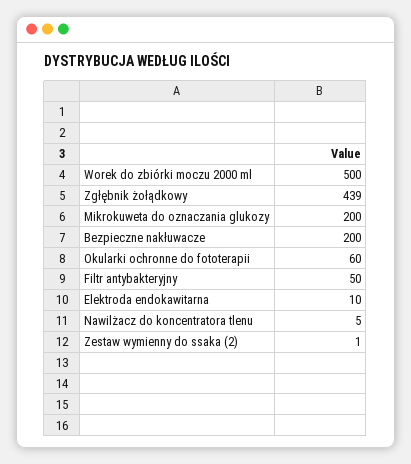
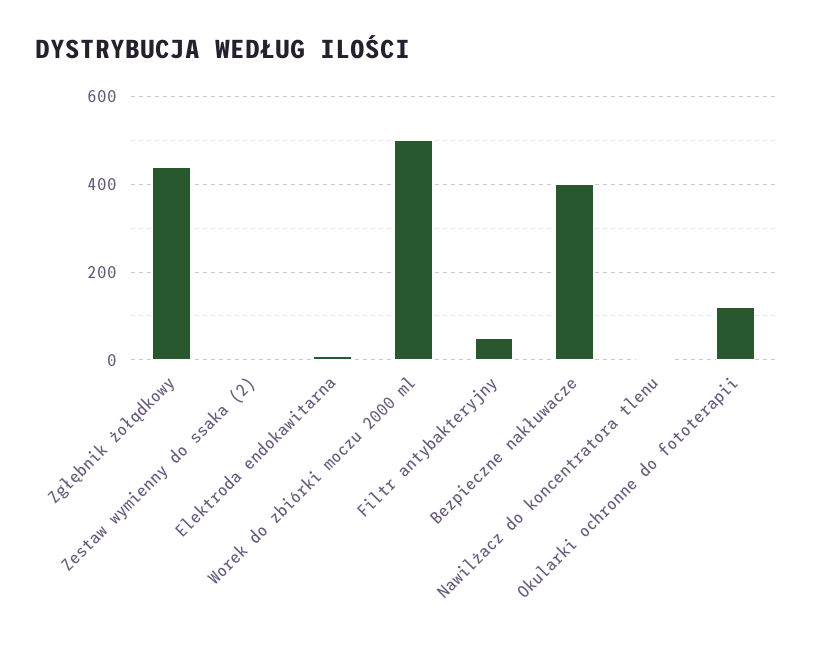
  {
    "Worek do zbiórki moczu 2000 ml": 500,
    "Zgłębnik żołądkowy": 439,
-   "Mikrokuweta do oznaczania glukozy": 200,
-   "Bezpieczne nakłuwacze": 200,
+   "Bezpieczne nakłuwacze": 400,
-   "Okularki ochronne do fototerapii": 60,
+   "Okularki ochronne do fototerapii": 120,
    "Filtr antybakteryjny": 50,
    "Elektroda endokawitarna": 10,
    "Nawilżacz do koncentratora tlenu": 5,
    "Zestaw wymienny do ssaka (2)": 1
  }

